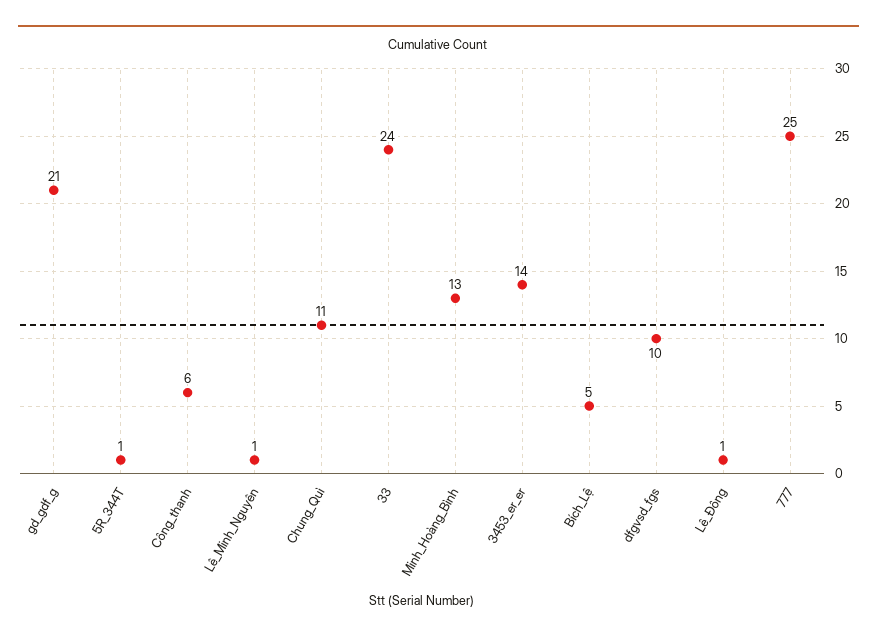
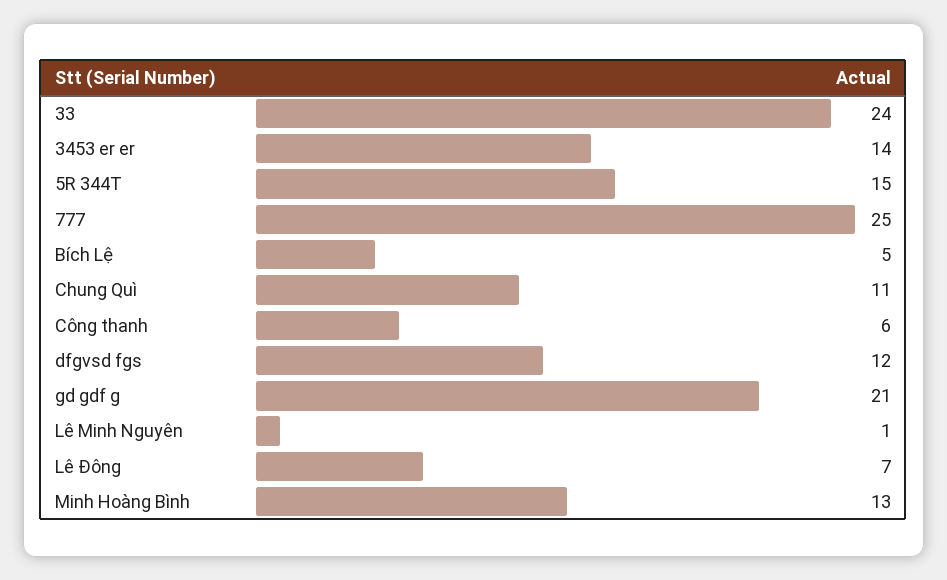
  {
    "gd_gdf_g": 21,
-   "5R_344T": 1,
+   "5R_344T": 15,
    "Công_thanh": 6,
    "Lê_Minh_Nguyên": 1,
    "Chung_Quì": 11,
    "33": 24,
    "Minh_Hoàng_Bình": 13,
    "3453_er_er": 14,
    "Bích_Lệ": 5,
-   "dfgvsd_fgs": 10,
+   "dfgvsd_fgs": 12,
-   "Lê_Đông": 1,
+   "Lê_Đông": 7,
    "777": 25
  }

